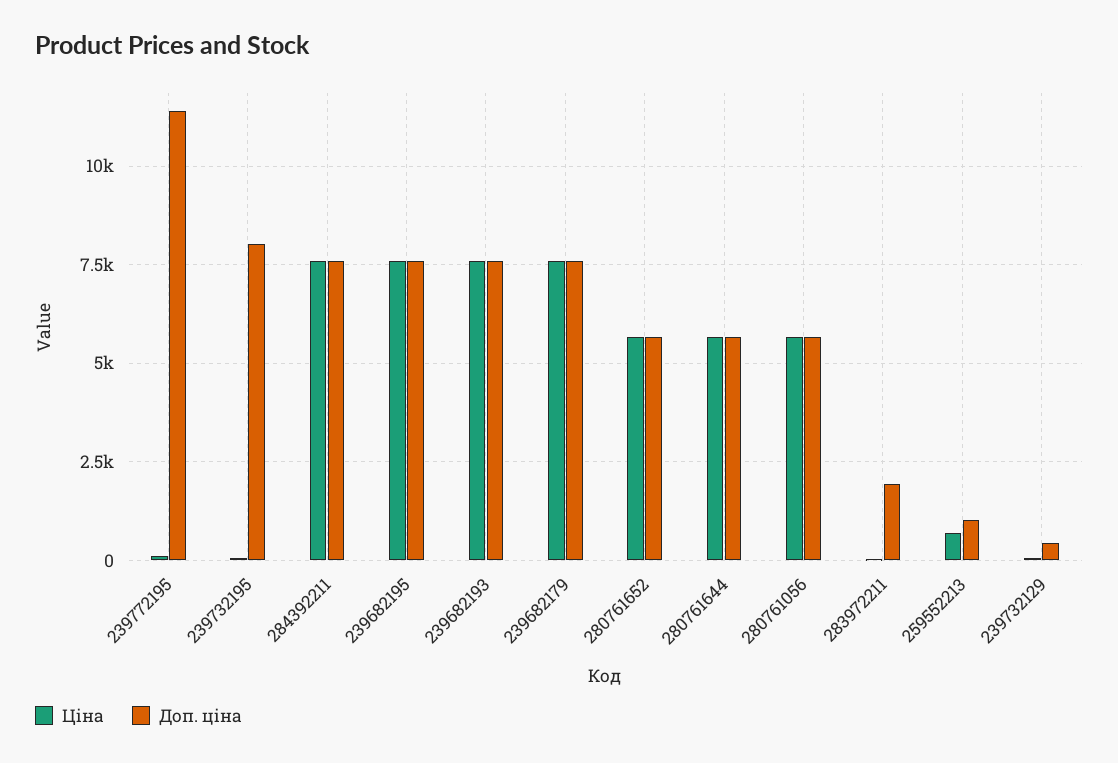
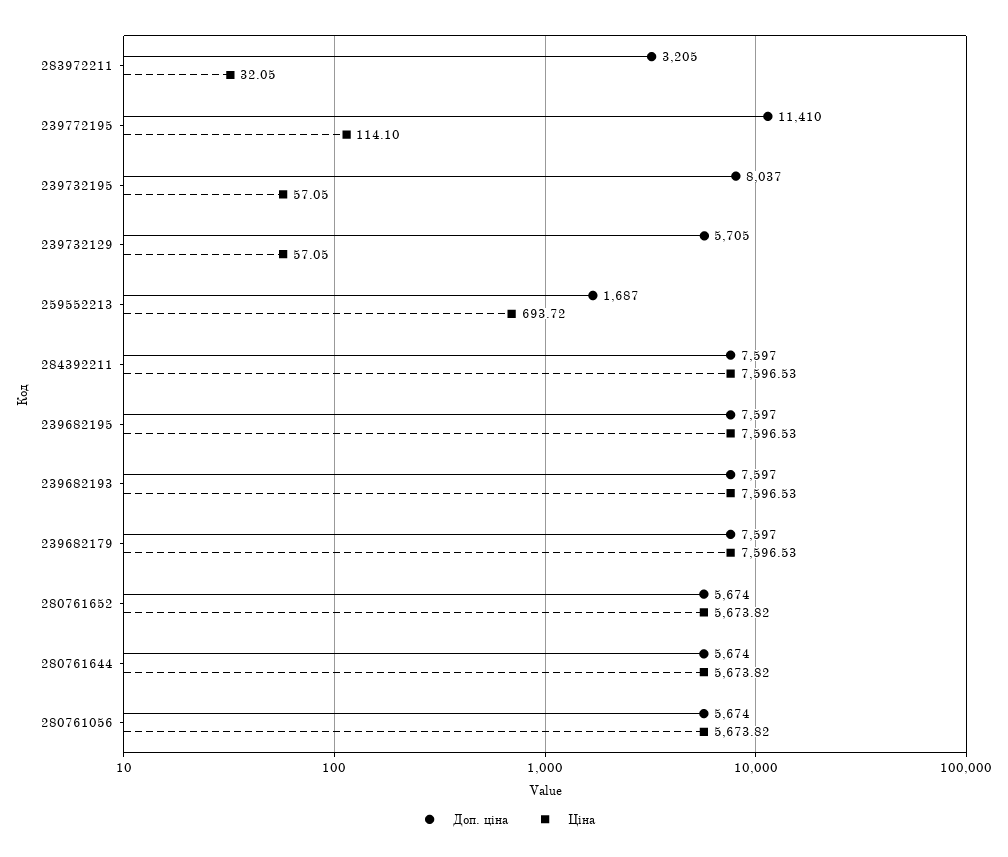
  {
    "Ціна": {
      "239772195": 114.1,
      "239732195": 57.05,
      "284392211": 7596.53,
      "239682195": 7596.53,
      "239682193": 7596.53,
      "239682179": 7596.53,
      "280761652": 5673.82,
      "280761644": 5673.82,
      "280761056": 5673.82,
      "283972211": 32.05,
      "259552213": 693.72,
      "239732129": 57.05
    },
    "Доп. ціна": {
      "239772195": 11410,
      "239732195": 8037,
      "284392211": 7597,
      "239682195": 7597,
      "239682193": 7597,
      "239682179": 7597,
      "280761652": 5674,
      "280761644": 5674,
      "280761056": 5674,
-     "283972211": 2000,
+     "283972211": 3205,
-     "259552213": 1000,
+     "259552213": 1687,
-     "239732129": 500
+     "239732129": 5705
    }
  }

